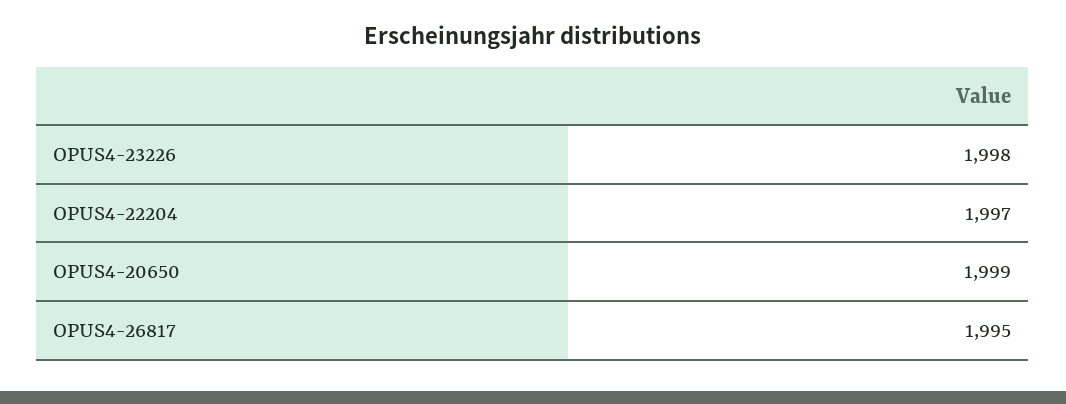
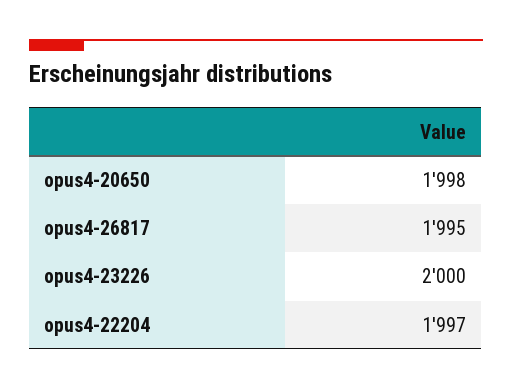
  {
-   "OPUS4-23226": 1998,
+   "OPUS4-23226": 2000,
    "OPUS4-22204": 1997,
-   "OPUS4-20650": 1999,
+   "OPUS4-20650": 1998,
    "OPUS4-26817": 1995
  }

